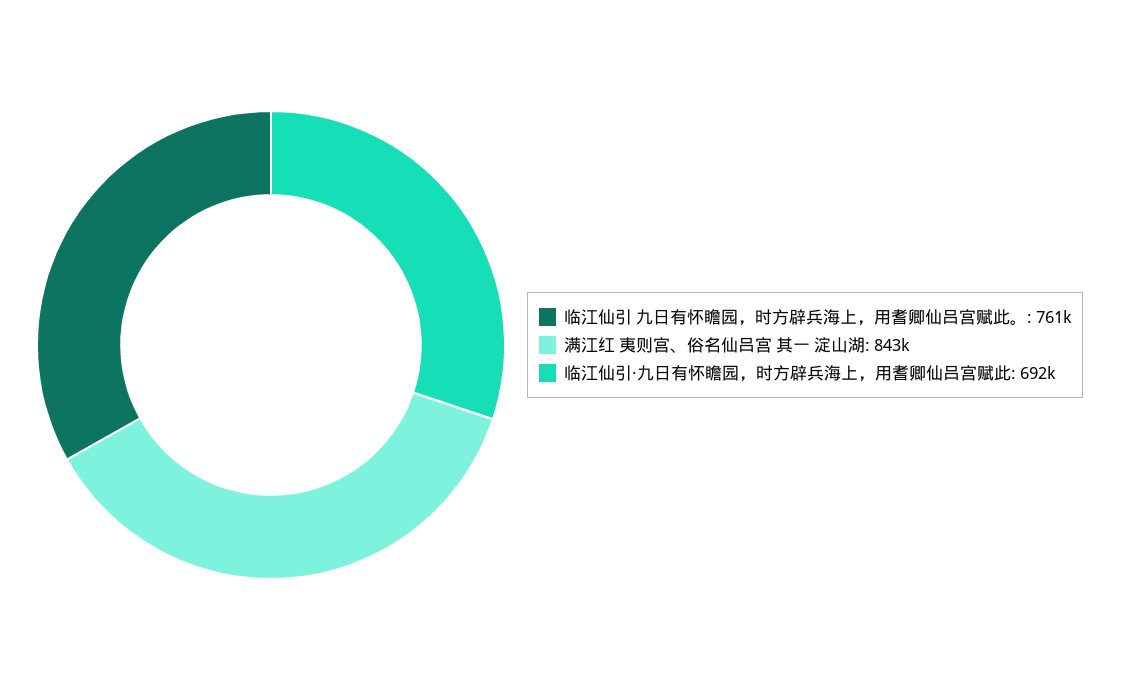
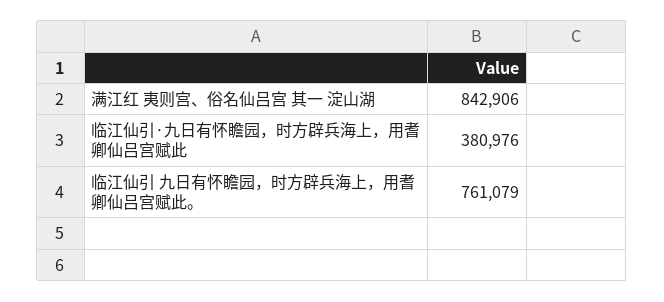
  {
    "临江仙引 九日有怀瞻园，时方辟兵海上，用耆卿仙吕宫赋此。": 761079,
    "满江红 夷则宫、俗名仙吕宫 其一 淀山湖": 842906,
-   "临江仙引·九日有怀瞻园，时方辟兵海上，用耆卿仙吕宫赋此": 692000
+   "临江仙引·九日有怀瞻园，时方辟兵海上，用耆卿仙吕宫赋此": 380976
  }

